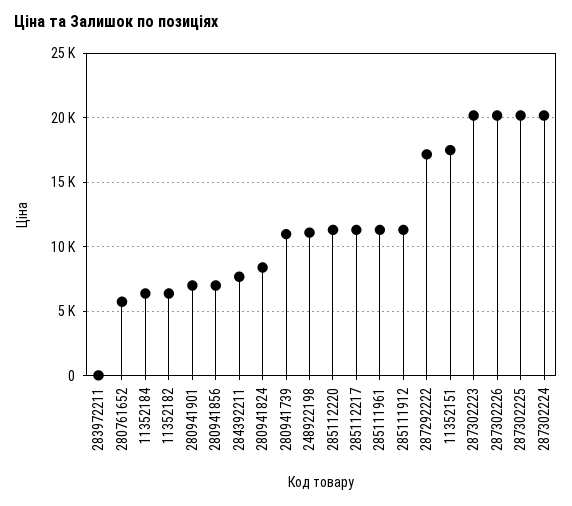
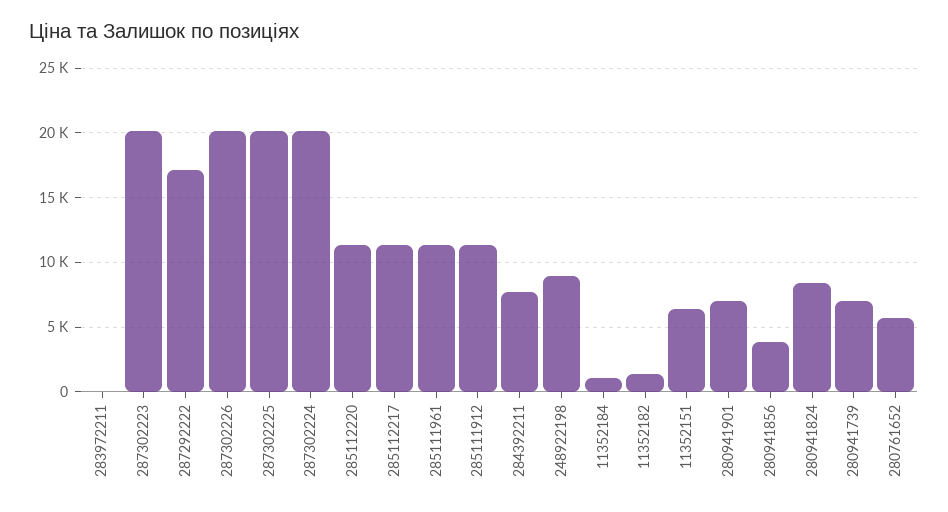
  {
    "283972211": 0,
    "280761652": 5500,
-   "11352184": 6500,
+   "11352184": 1000,
-   "11352182": 6500,
+   "11352182": 1500,
    "280941901": 7000,
-   "280941856": 7000,
+   "280941856": 4000,
    "284392211": 7500,
    "280941824": 8500,
-   "280941739": 11000,
+   "280941739": 7000,
-   "248922198": 11000,
+   "248922198": 9000,
    "285112220": 11500,
    "285112217": 11500,
    "285111961": 11500,
    "285111912": 11500,
    "287292222": 17000,
-   "11352151": 17500,
+   "11352151": 6500,
    "287302223": 20000,
    "287302226": 20000,
    "287302225": 20000,
    "287302224": 20000
  }

